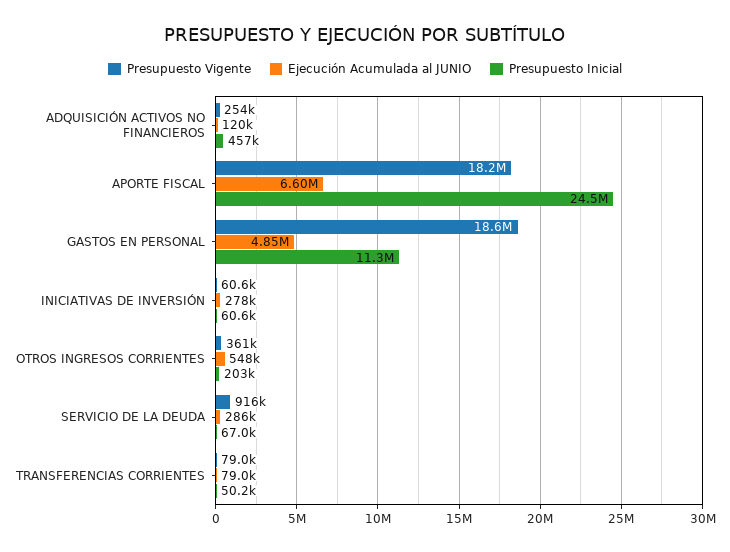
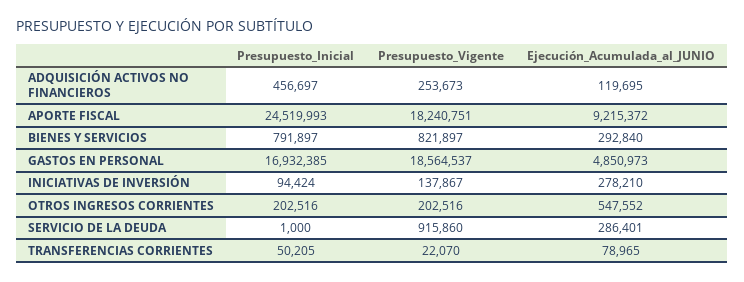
  {
    "Presupuesto Vigente": {
      "ADQUISICIÓN ACTIVOS NO FINANCIEROS": 253673,
      "APORTE FISCAL": 18240751,
      "GASTOS EN PERSONAL": 18564537,
-     "INICIATIVAS DE INVERSIÓN": 60600,
+     "INICIATIVAS DE INVERSIÓN": 137867,
-     "OTROS INGRESOS CORRIENTES": 361000,
+     "OTROS INGRESOS CORRIENTES": 202516,
      "SERVICIO DE LA DEUDA": 915860,
-     "TRANSFERENCIAS CORRIENTES": 79000
+     "TRANSFERENCIAS CORRIENTES": 22070,
+     "BIENES Y SERVICIOS": 821897
    },
    "Ejecución Acumulada al JUNIO": {
      "ADQUISICIÓN ACTIVOS NO FINANCIEROS": 119695,
-     "APORTE FISCAL": 6600000,
+     "APORTE FISCAL": 9215372,
      "GASTOS EN PERSONAL": 4850973,
      "INICIATIVAS DE INVERSIÓN": 278210,
      "OTROS INGRESOS CORRIENTES": 547552,
      "SERVICIO DE LA DEUDA": 286401,
-     "TRANSFERENCIAS CORRIENTES": 78965
+     "TRANSFERENCIAS CORRIENTES": 78965,
+     "BIENES Y SERVICIOS": 292840
    },
    "Presupuesto Inicial": {
      "ADQUISICIÓN ACTIVOS NO FINANCIEROS": 456697,
      "APORTE FISCAL": 24519993,
-     "GASTOS EN PERSONAL": 11300000,
+     "GASTOS EN PERSONAL": 16932385,
-     "INICIATIVAS DE INVERSIÓN": 60600,
+     "INICIATIVAS DE INVERSIÓN": 94424,
      "OTROS INGRESOS CORRIENTES": 202516,
-     "SERVICIO DE LA DEUDA": 67000,
+     "SERVICIO DE LA DEUDA": 1000,
-     "TRANSFERENCIAS CORRIENTES": 50205
+     "TRANSFERENCIAS CORRIENTES": 50205,
+     "BIENES Y SERVICIOS": 791897
    }
  }

